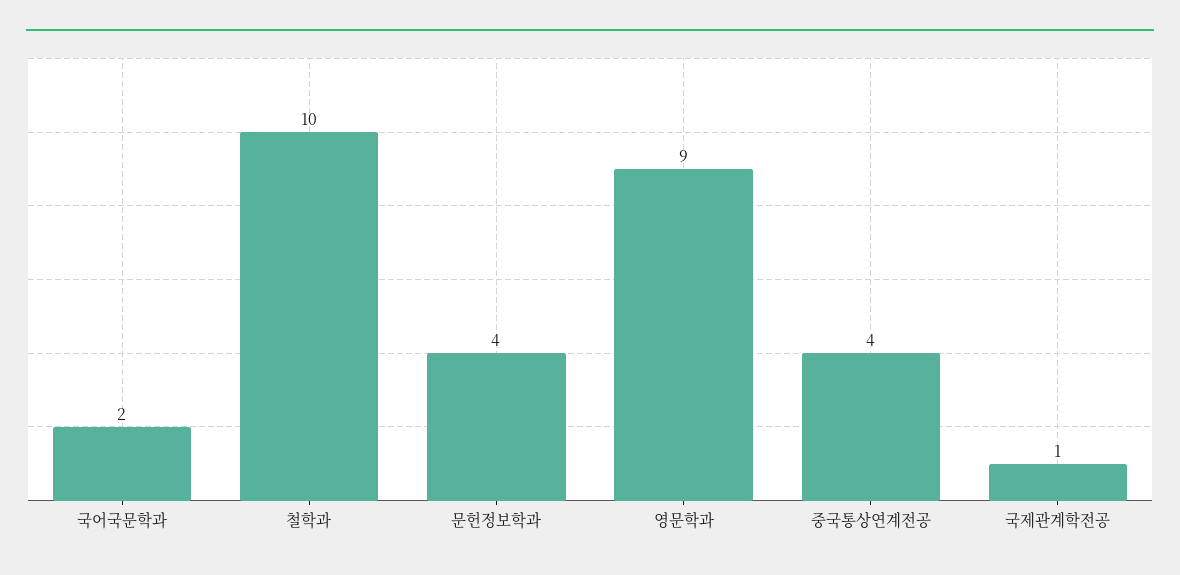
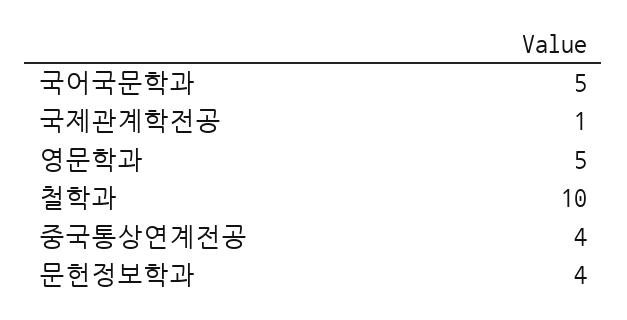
  {
-   "국어국문학과": 2,
+   "국어국문학과": 5,
    "철학과": 10,
    "문헌정보학과": 4,
-   "영문학과": 9,
+   "영문학과": 5,
    "중국통상연계전공": 4,
    "국제관계학전공": 1
  }

